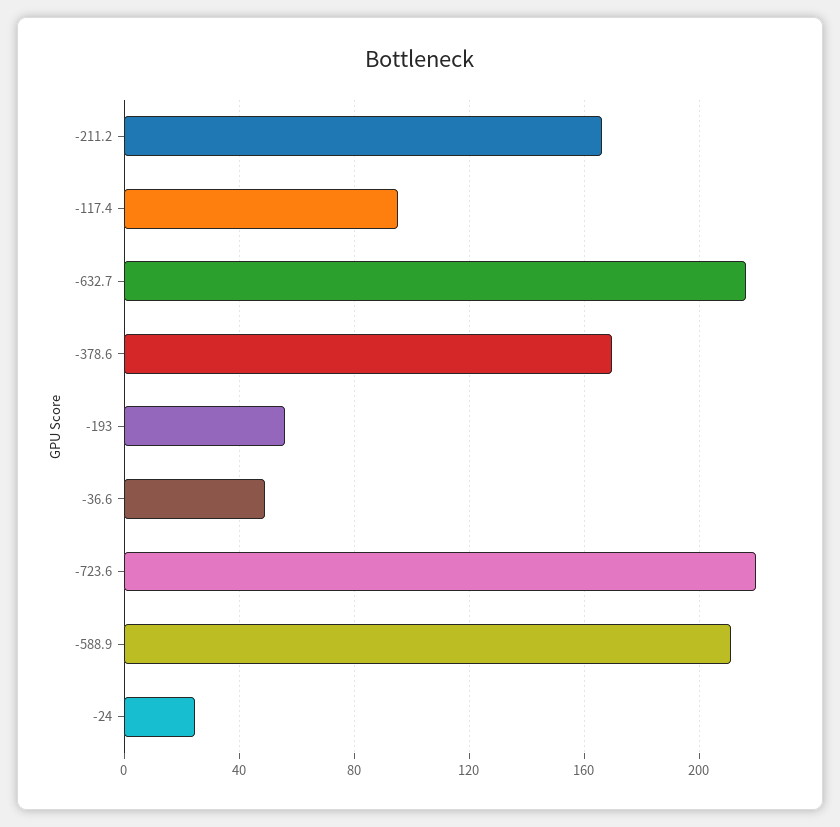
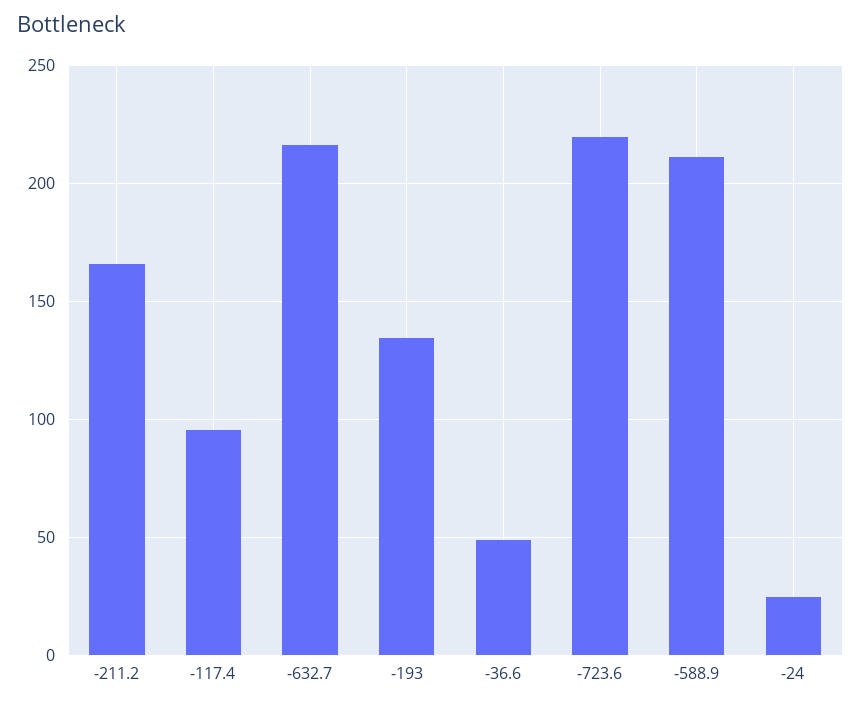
  {
    "-211.2": 165,
    "-117.4": 95,
    "-632.7": 215,
-   "-378.6": 170,
-   "-193": 55,
+   "-193": 135,
    "-36.6": 50,
    "-723.6": 220,
    "-588.9": 210,
    "-24": 25
  }

